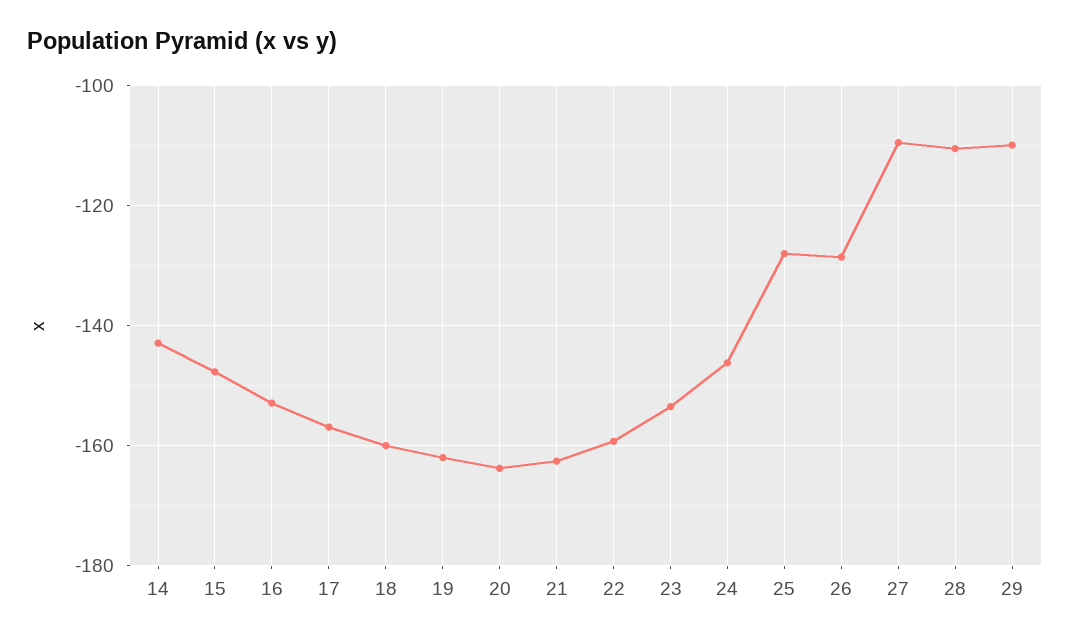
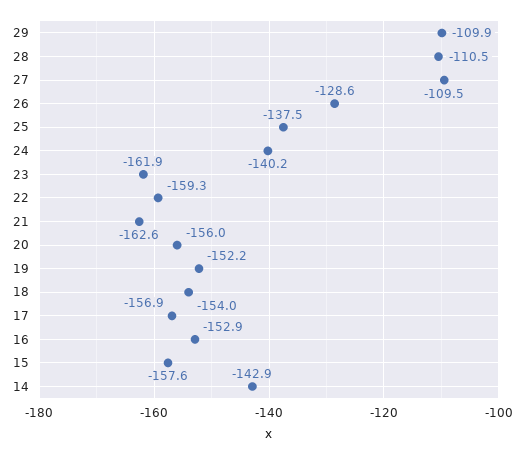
  {
    "14": -142.9,
-   "15": -148,
+   "15": -157.6,
    "16": -152.9,
    "17": -156.9,
-   "18": -160,
+   "18": -154,
-   "19": -162,
+   "19": -152.2,
-   "20": -164,
+   "20": -156,
    "21": -162.6,
    "22": -159.3,
-   "23": -154,
+   "23": -161.9,
-   "24": -146,
+   "24": -140.2,
-   "25": -128,
+   "25": -137.5,
    "26": -128.6,
    "27": -109.5,
    "28": -110.5,
    "29": -109.9
  }

